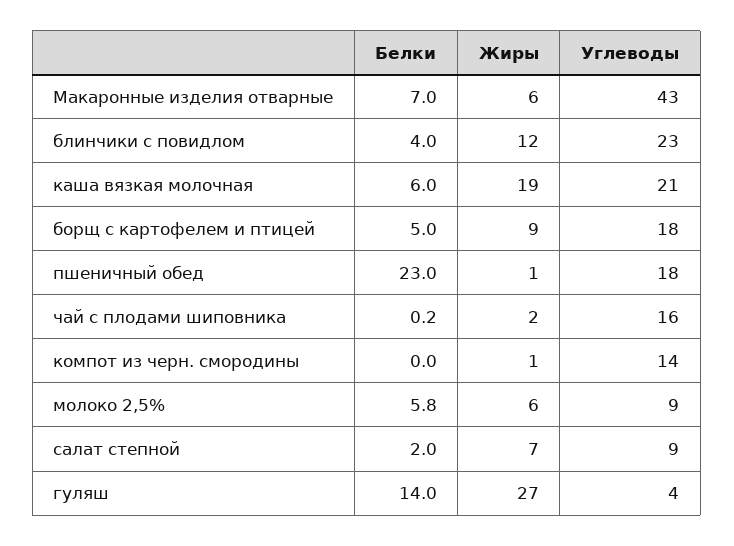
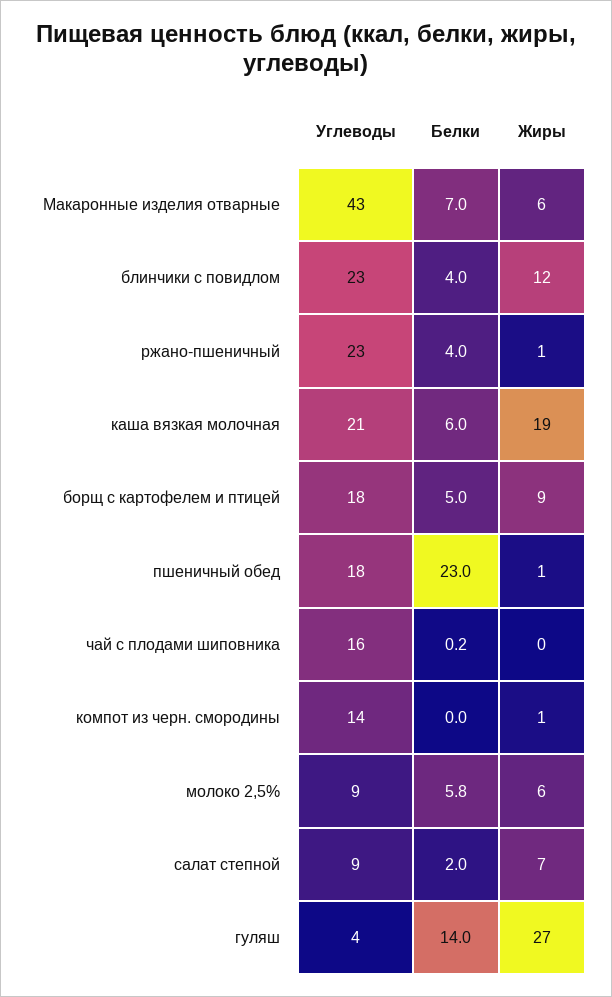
  {
    "Белки": {
      "Макаронные изделия отварные": 7,
      "блинчики с повидлом": 4,
      "каша вязкая молочная": 6,
      "борщ с картофелем и птицей": 5,
      "пшеничный обед": 23,
      "чай с плодами шиповника": 0.2,
      "компот из черн. смородины": 0,
      "молоко 2,5%": 5.8,
      "салат степной": 2,
-     "гуляш": 14
+     "гуляш": 14,
+     "ржано-пшеничный": 4
    },
    "Жиры": {
      "Макаронные изделия отварные": 6,
      "блинчики с повидлом": 12,
      "каша вязкая молочная": 19,
      "борщ с картофелем и птицей": 9,
      "пшеничный обед": 1,
-     "чай с плодами шиповника": 2,
+     "чай с плодами шиповника": 0,
      "компот из черн. смородины": 1,
      "молоко 2,5%": 6,
      "салат степной": 7,
-     "гуляш": 27
+     "гуляш": 27,
+     "ржано-пшеничный": 1
    },
    "Углеводы": {
      "Макаронные изделия отварные": 43,
      "блинчики с повидлом": 23,
      "каша вязкая молочная": 21,
      "борщ с картофелем и птицей": 18,
      "пшеничный обед": 18,
      "чай с плодами шиповника": 16,
      "компот из черн. смородины": 14,
      "молоко 2,5%": 9,
      "салат степной": 9,
-     "гуляш": 4
+     "гуляш": 4,
+     "ржано-пшеничный": 23
    }
  }

